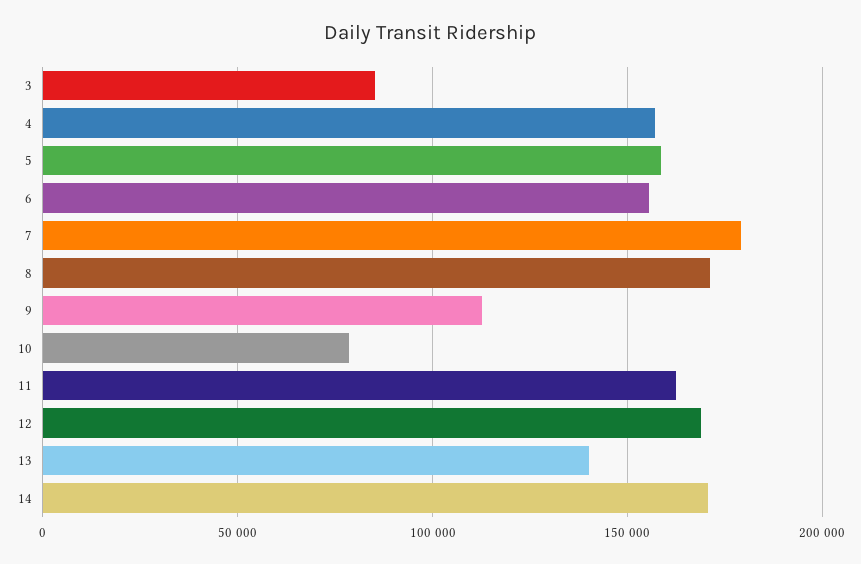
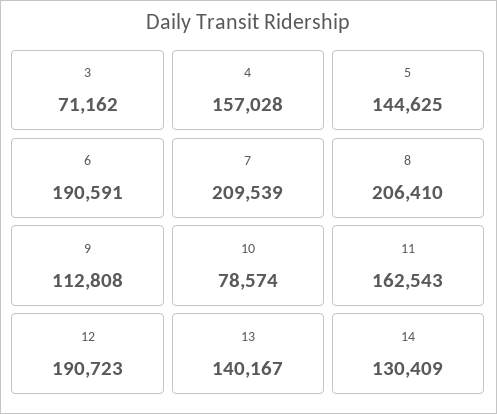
  {
-   "3": 85000,
+   "3": 71162,
    "4": 157028,
-   "5": 160000,
+   "5": 144625,
-   "6": 155000,
+   "6": 190591,
-   "7": 180000,
+   "7": 209539,
-   "8": 170000,
+   "8": 206410,
    "9": 112808,
    "10": 78574,
    "11": 162543,
-   "12": 170000,
+   "12": 190723,
    "13": 140167,
-   "14": 170000
+   "14": 130409
  }

